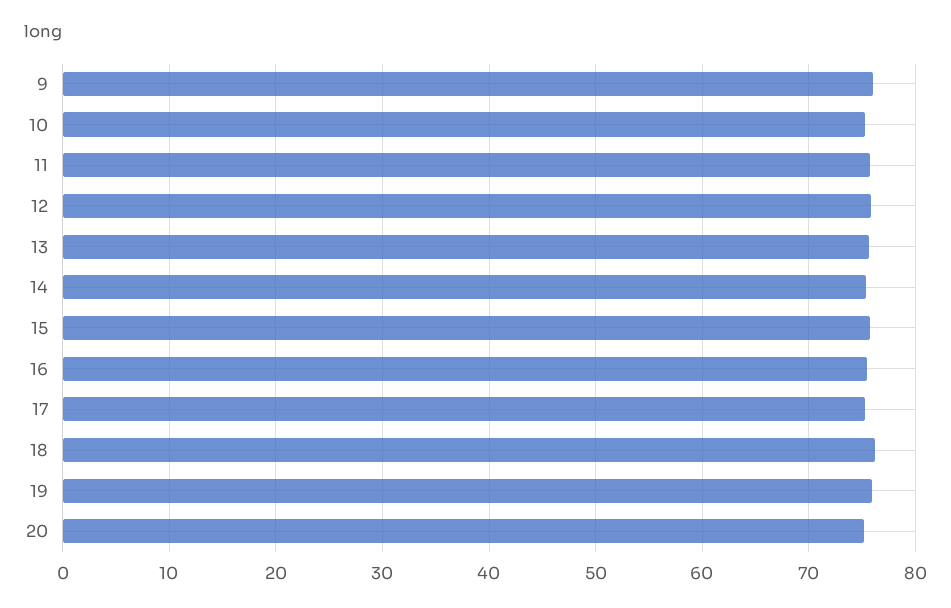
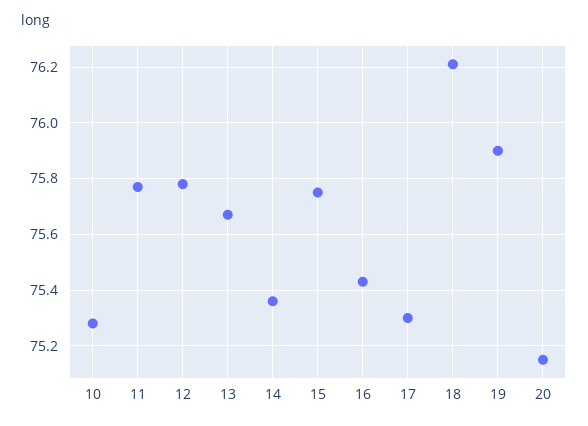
  {
-   "9": 76,
    "10": 75.3,
    "11": 75.75,
    "12": 75.8,
    "13": 75.65,
    "14": 75.35,
    "15": 75.75,
    "16": 75.45,
    "17": 75.3,
    "18": 76.2,
    "19": 75.9,
    "20": 75.15
  }

